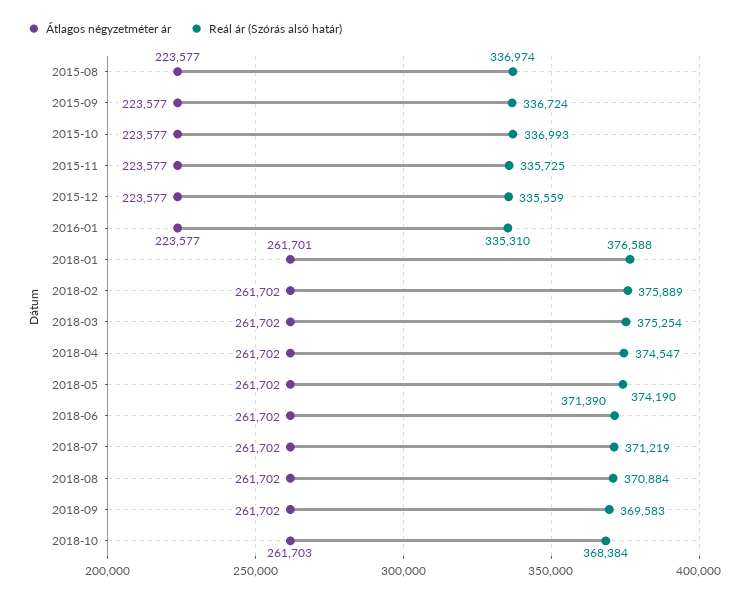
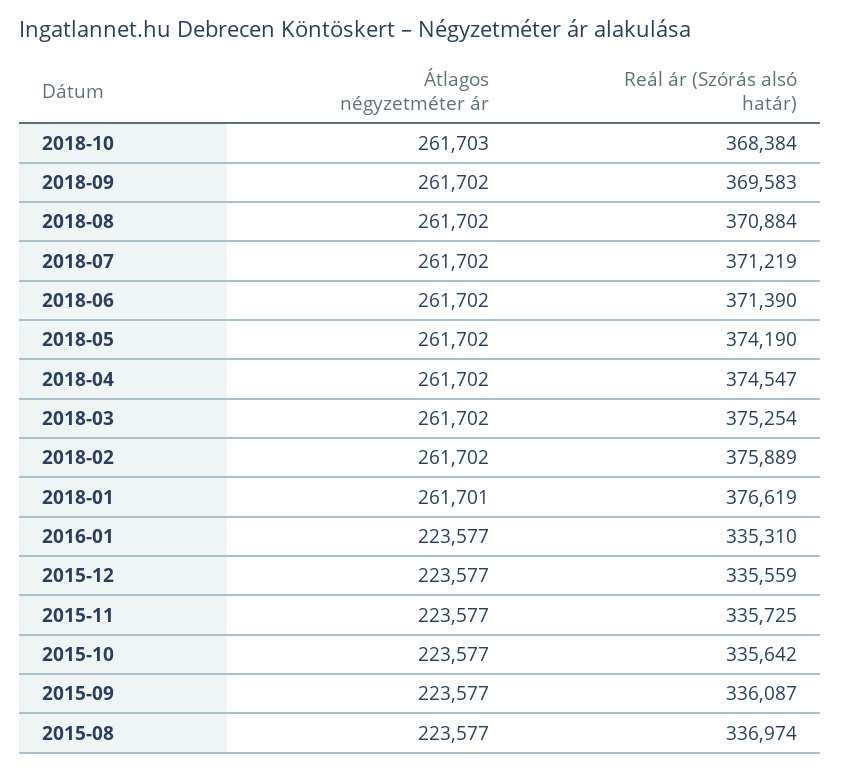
  {
    "Átlagos négyzetméter ár": {
      "2015-08": 223577,
      "2015-09": 223577,
      "2015-10": 223577,
      "2015-11": 223577,
      "2015-12": 223577,
      "2016-01": 223577,
      "2018-01": 261701,
      "2018-02": 261702,
      "2018-03": 261702,
      "2018-04": 261702,
      "2018-05": 261702,
      "2018-06": 261702,
      "2018-07": 261702,
      "2018-08": 261702,
      "2018-09": 261702,
      "2018-10": 261703
    },
    "Reál ár (Szórás alsó határ)": {
      "2015-08": 336974,
-     "2015-09": 336724,
+     "2015-09": 336087,
-     "2015-10": 336993,
+     "2015-10": 335642,
      "2015-11": 335725,
      "2015-12": 335559,
      "2016-01": 335310,
-     "2018-01": 376588,
+     "2018-01": 376619,
      "2018-02": 375889,
      "2018-03": 375254,
      "2018-04": 374547,
      "2018-05": 374190,
      "2018-06": 371390,
      "2018-07": 371219,
      "2018-08": 370884,
      "2018-09": 369583,
      "2018-10": 368384
    }
  }

